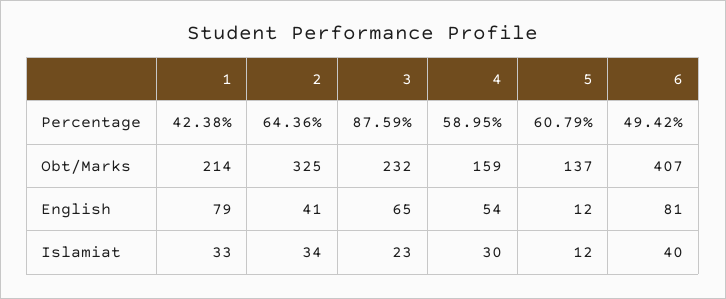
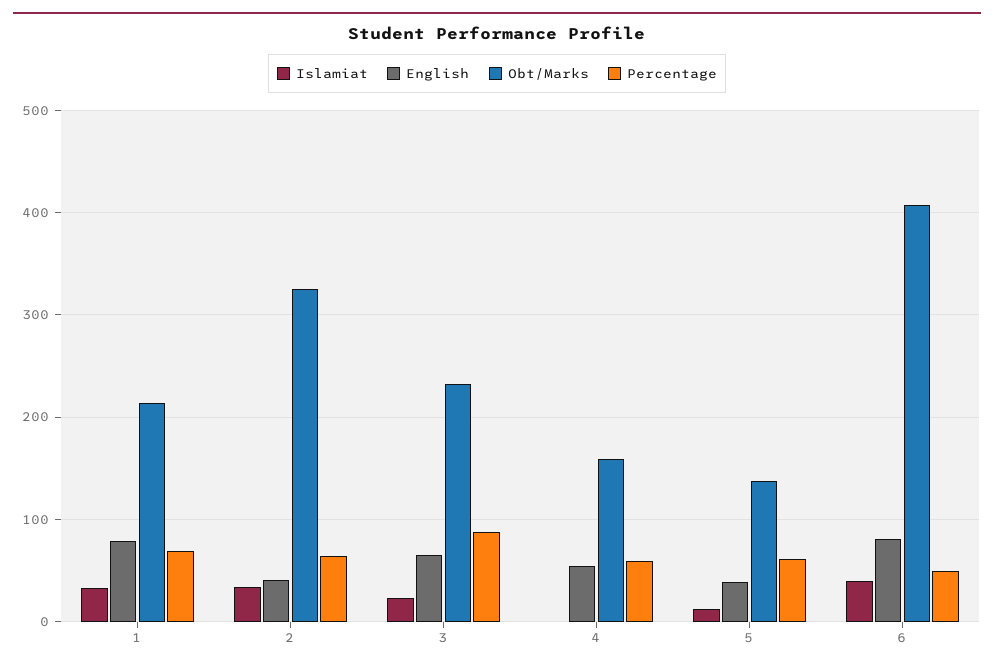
  {
    "Percentage": {
-     "1": 42.38,
+     "1": 70,
      "2": 64.36,
      "3": 87.59,
      "4": 58.95,
      "5": 60.79,
      "6": 49.42
    },
    "Obt/Marks": {
      "1": 214,
      "2": 325,
      "3": 232,
      "4": 159,
      "5": 137,
      "6": 407
    },
    "English": {
      "1": 79,
      "2": 41,
      "3": 65,
      "4": 54,
-     "5": 12,
+     "5": 40,
      "6": 81
    },
    "Islamiat": {
      "1": 33,
      "2": 34,
      "3": 23,
-     "4": 30,
+     "4": 0,
      "5": 12,
      "6": 40
    }
  }

